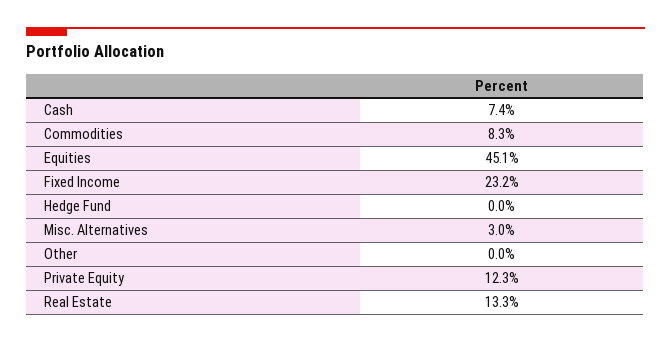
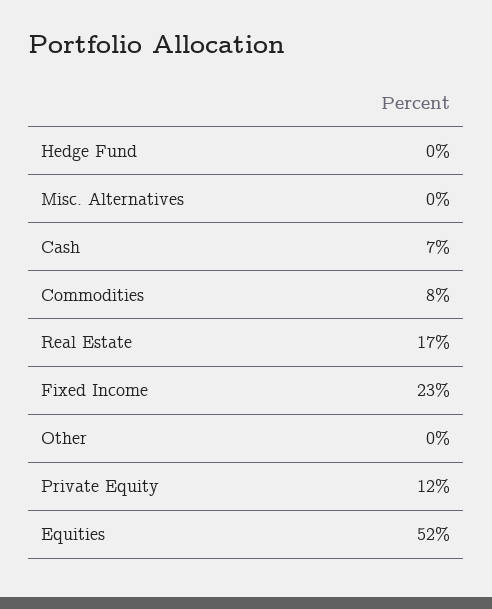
  {
    "Cash": 7.4,
    "Commodities": 8.3,
-   "Equities": 45.1,
+   "Equities": 52,
    "Fixed Income": 23.2,
    "Hedge Fund": 0,
-   "Misc. Alternatives": 3,
+   "Misc. Alternatives": 0,
    "Other": 0,
    "Private Equity": 12.3,
-   "Real Estate": 13.3
+   "Real Estate": 17
  }

